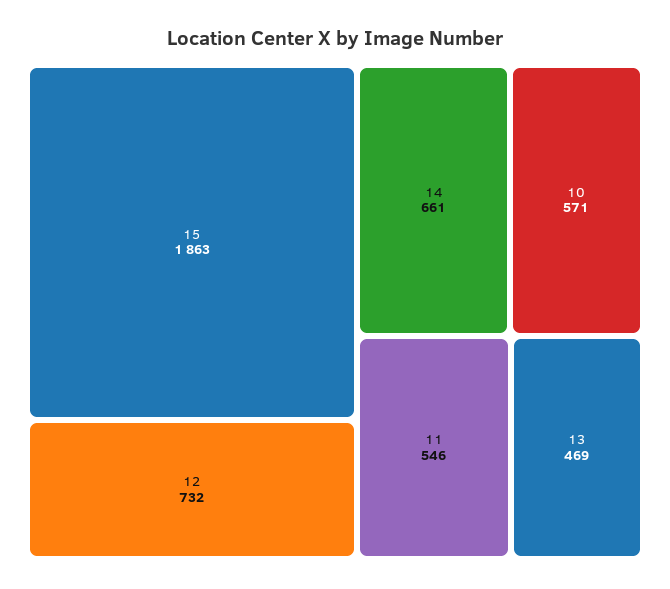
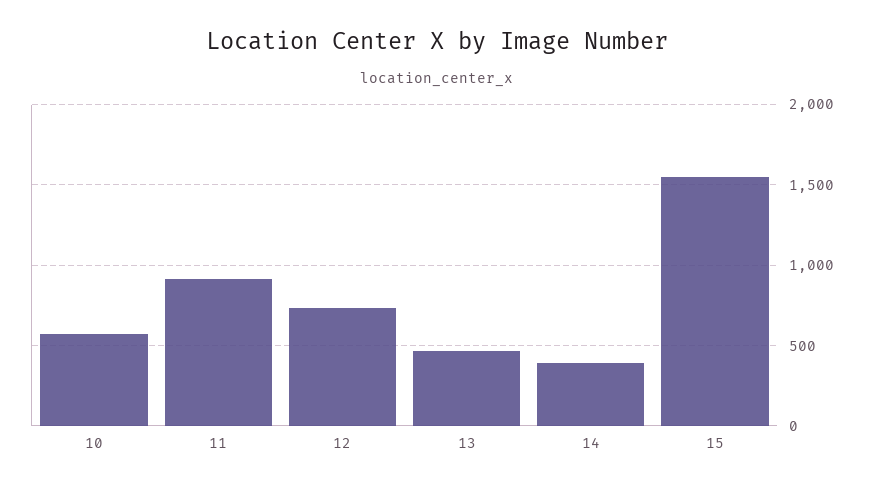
  {
-   "15": 1863,
+   "15": 1550,
    "12": 732,
-   "14": 661,
+   "14": 400,
    "10": 571,
-   "11": 546,
+   "11": 900,
    "13": 469
  }

